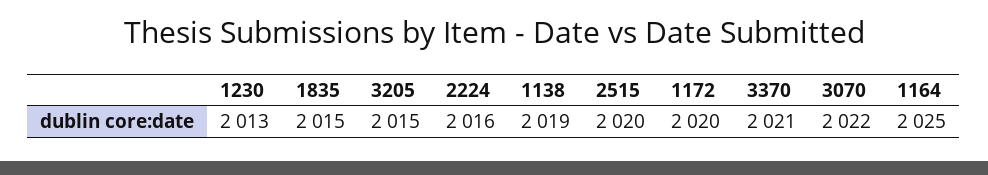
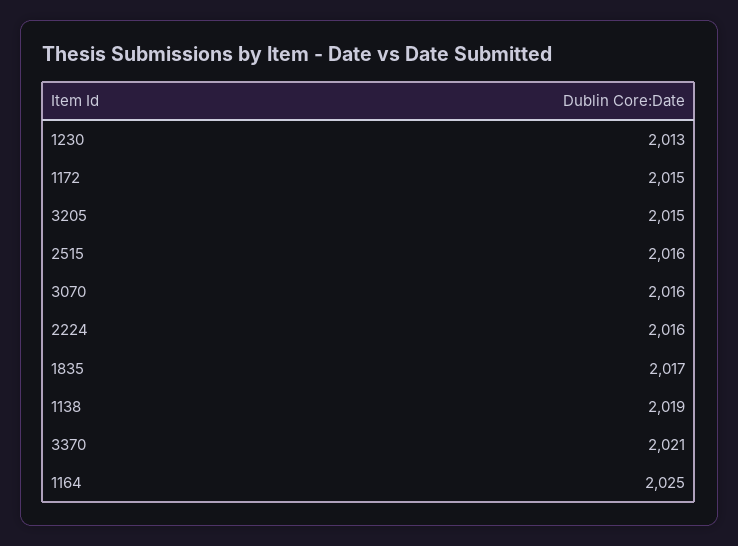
  {
    "1230": 2013,
-   "1835": 2015,
+   "1835": 2017,
    "3205": 2015,
    "2224": 2016,
    "1138": 2019,
-   "2515": 2020,
+   "2515": 2016,
-   "1172": 2020,
+   "1172": 2015,
    "3370": 2021,
-   "3070": 2022,
+   "3070": 2016,
    "1164": 2025
  }

